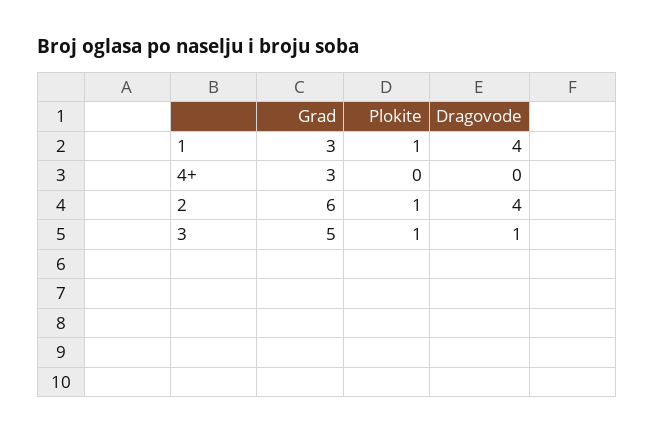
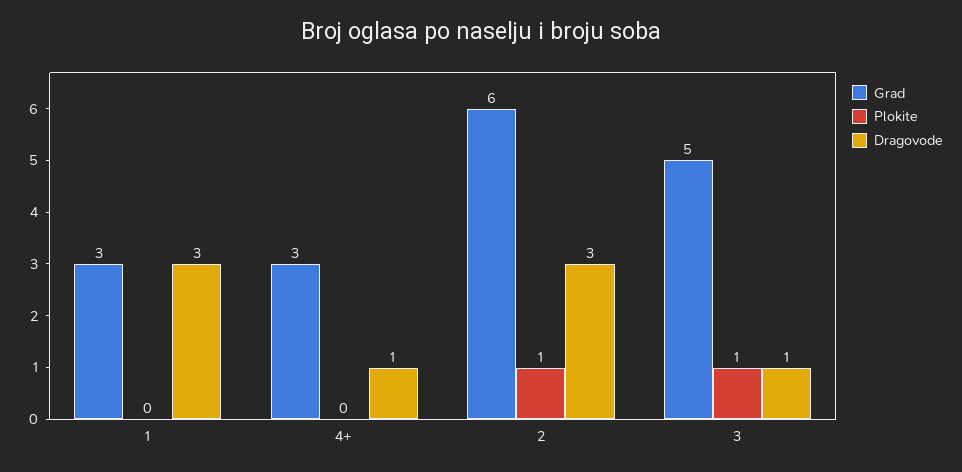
  {
    "Grad": {
      "1": 3,
      "4+": 3,
      "2": 6,
      "3": 5
    },
    "Plokite": {
-     "1": 1,
+     "1": 0,
      "4+": 0,
      "2": 1,
      "3": 1
    },
    "Dragovode": {
-     "1": 4,
+     "1": 3,
-     "4+": 0,
+     "4+": 1,
-     "2": 4,
+     "2": 3,
      "3": 1
    }
  }

